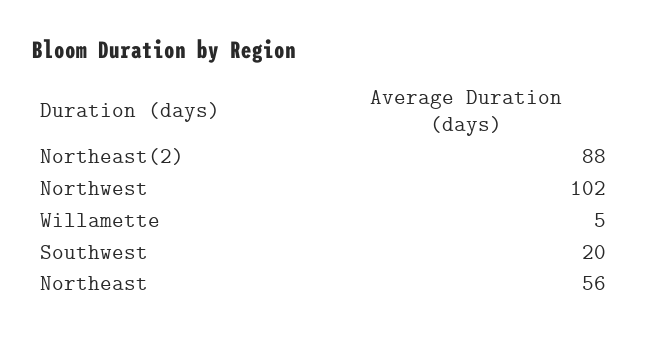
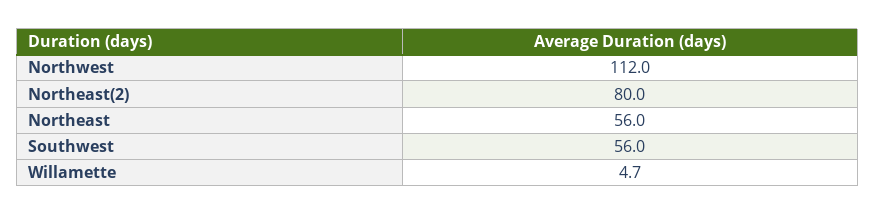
  {
-   "Northeast(2)": 88,
+   "Northeast(2)": 80,
-   "Northwest": 102,
+   "Northwest": 112,
    "Willamette": 4.7,
-   "Southwest": 20,
+   "Southwest": 56,
    "Northeast": 56
  }

